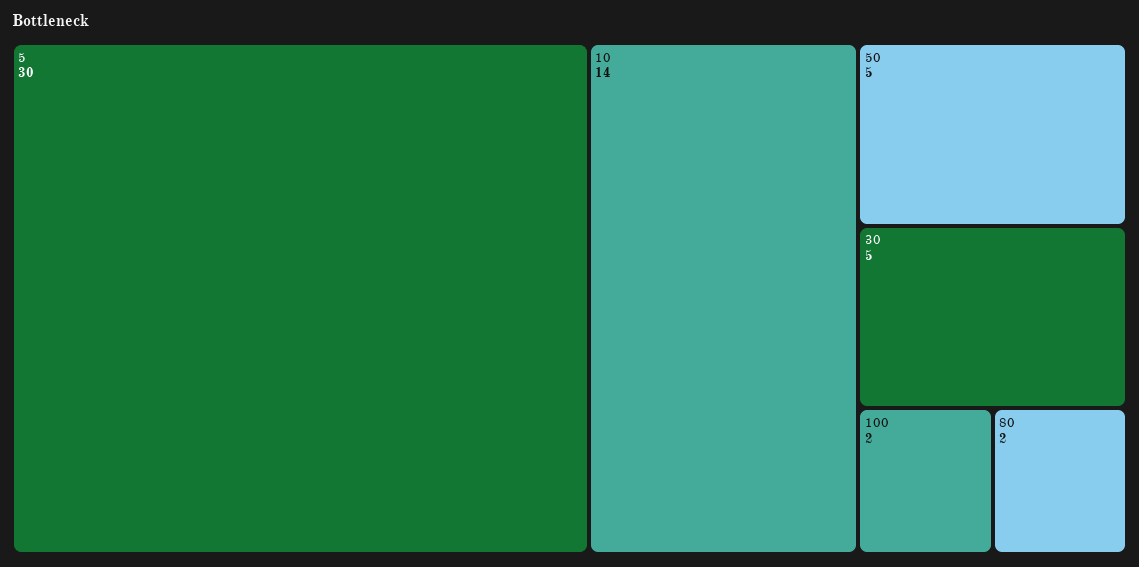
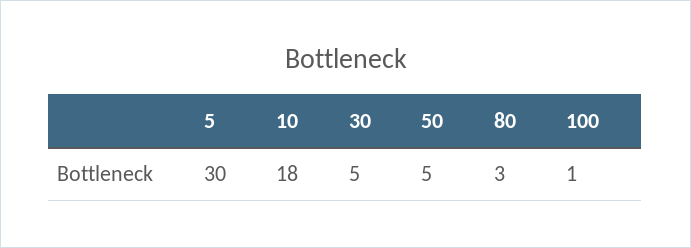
  {
    "5": 30,
-   "10": 14,
+   "10": 18,
    "50": 5,
    "30": 5,
-   "100": 2,
+   "100": 1,
-   "80": 2
+   "80": 3
  }

